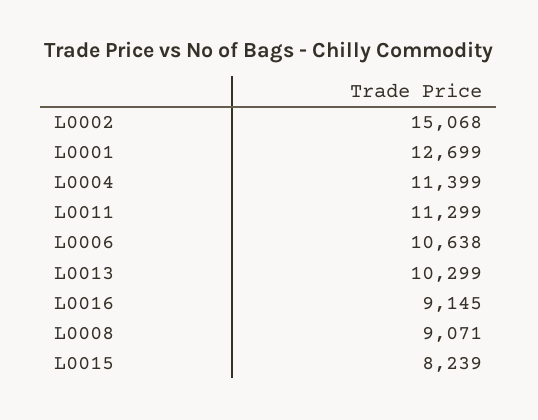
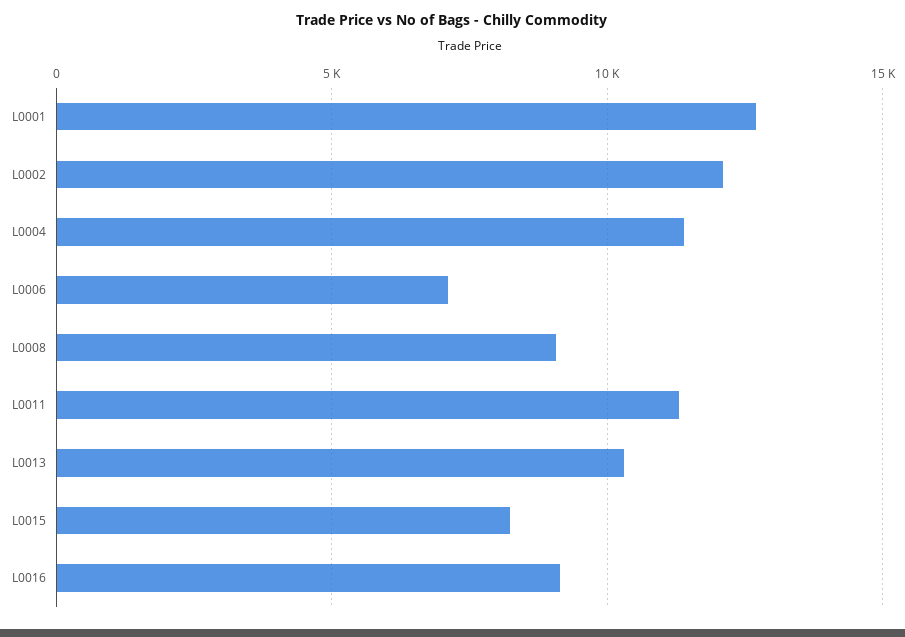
  {
-   "L0002": 15068,
+   "L0002": 12000,
    "L0001": 12699,
    "L0004": 11399,
    "L0011": 11299,
-   "L0006": 10638,
+   "L0006": 7000,
    "L0013": 10299,
    "L0016": 9145,
    "L0008": 9071,
    "L0015": 8239
  }

